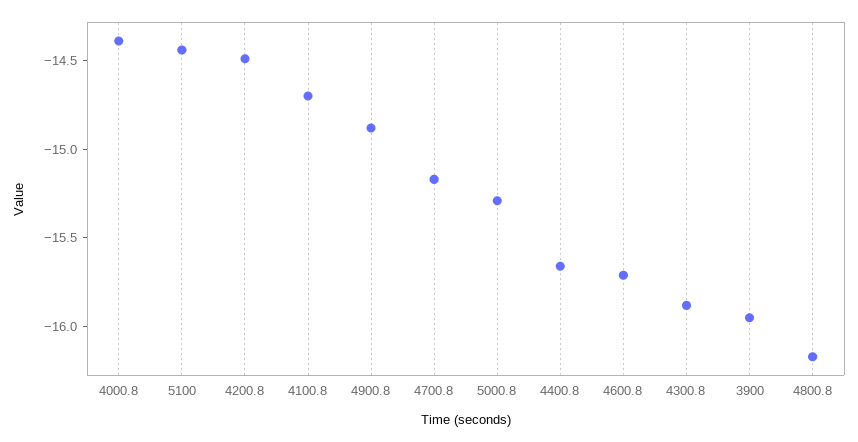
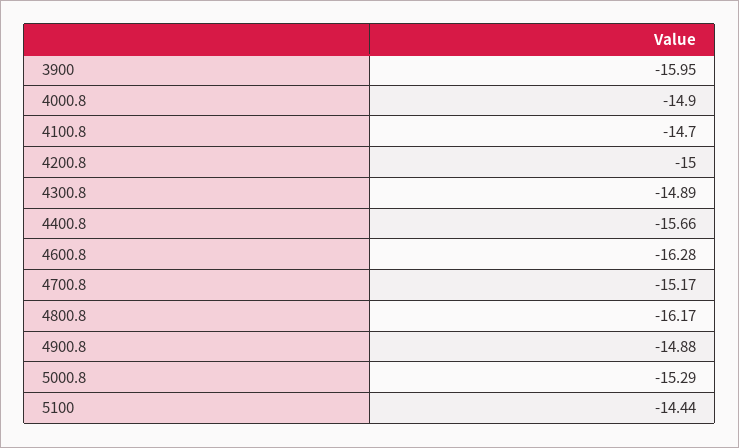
  {
-   "4000.8": -14.4,
+   "4000.8": -14.9,
    "5100": -14.44,
-   "4200.8": -14.5,
+   "4200.8": -15,
    "4100.8": -14.7,
    "4900.8": -14.88,
    "4700.8": -15.17,
    "5000.8": -15.29,
    "4400.8": -15.66,
-   "4600.8": -15.7,
+   "4600.8": -16.28,
-   "4300.8": -15.9,
+   "4300.8": -14.89,
    "3900": -15.95,
    "4800.8": -16.17
  }

